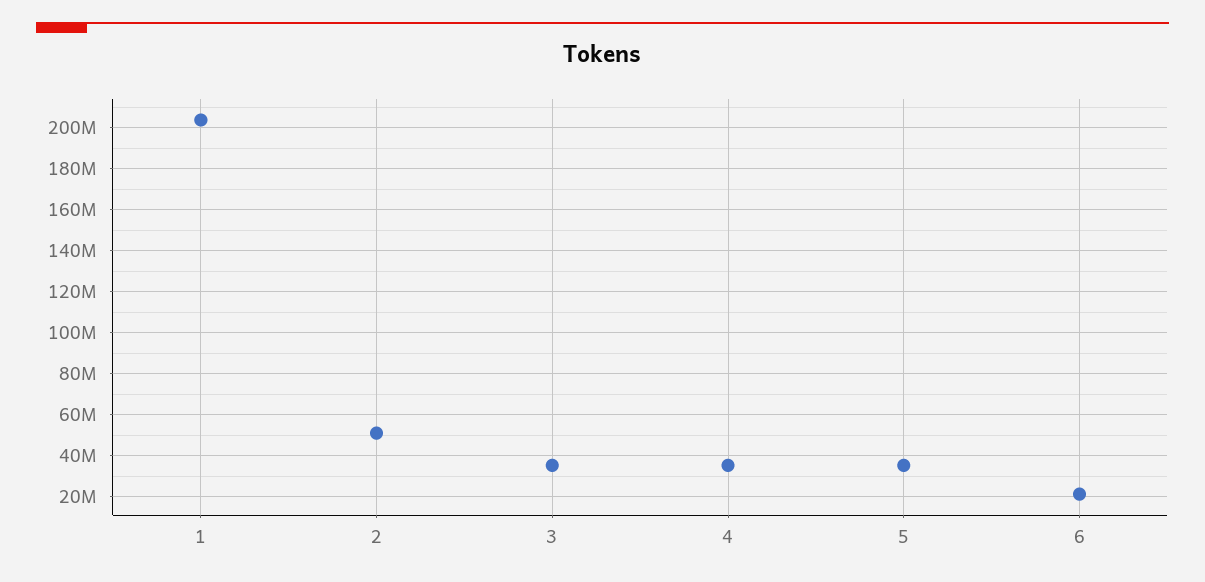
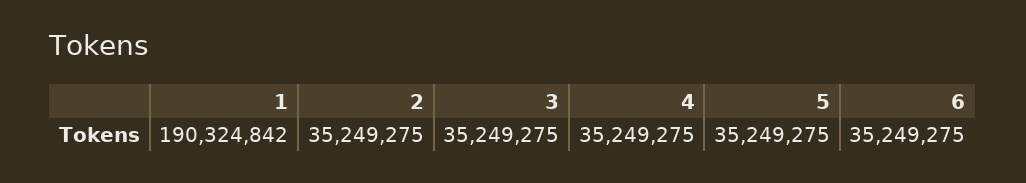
  {
-   "1": 205000000,
+   "1": 190324842,
-   "2": 50000000,
+   "2": 35249275,
    "3": 35249275,
    "4": 35249275,
    "5": 35249275,
-   "6": 20000000
+   "6": 35249275
  }

